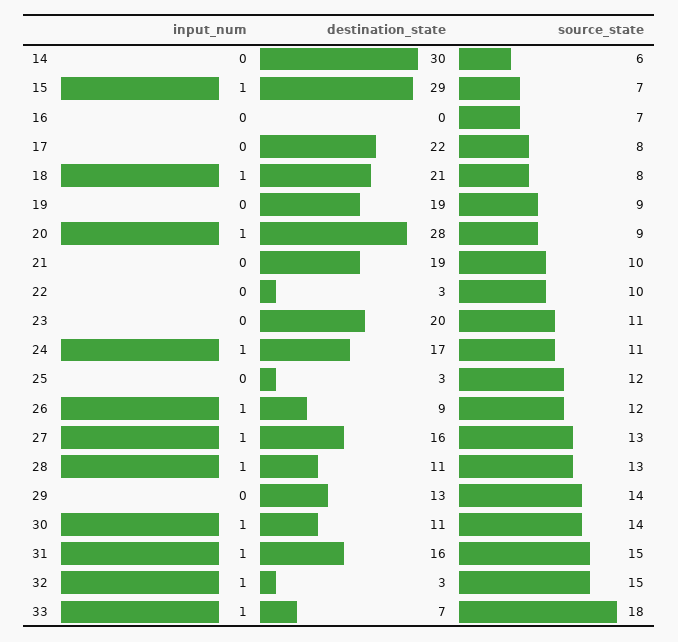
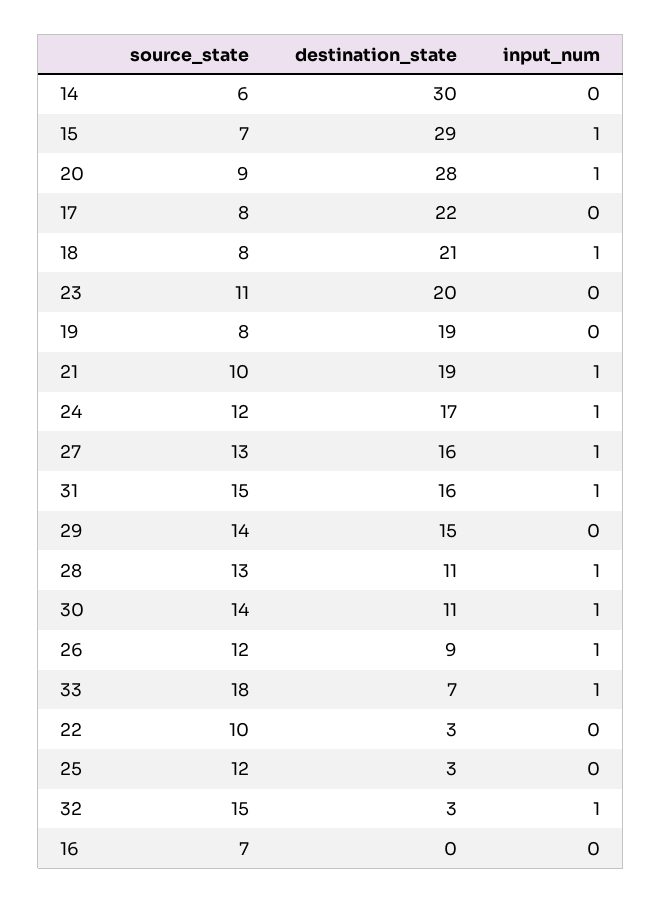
  {
    "input_num": {
      "14": 0,
      "15": 1,
      "16": 0,
      "17": 0,
      "18": 1,
      "19": 0,
      "20": 1,
-     "21": 0,
+     "21": 1,
      "22": 0,
      "23": 0,
      "24": 1,
      "25": 0,
      "26": 1,
      "27": 1,
      "28": 1,
      "29": 0,
      "30": 1,
      "31": 1,
      "32": 1,
      "33": 1
    },
    "destination_state": {
      "14": 30,
      "15": 29,
      "16": 0,
      "17": 22,
      "18": 21,
      "19": 19,
      "20": 28,
      "21": 19,
      "22": 3,
      "23": 20,
      "24": 17,
      "25": 3,
      "26": 9,
      "27": 16,
      "28": 11,
-     "29": 13,
+     "29": 15,
      "30": 11,
      "31": 16,
      "32": 3,
      "33": 7
    },
    "source_state": {
      "14": 6,
      "15": 7,
      "16": 7,
      "17": 8,
      "18": 8,
-     "19": 9,
+     "19": 8,
      "20": 9,
      "21": 10,
      "22": 10,
      "23": 11,
-     "24": 11,
+     "24": 12,
      "25": 12,
      "26": 12,
      "27": 13,
      "28": 13,
      "29": 14,
      "30": 14,
      "31": 15,
      "32": 15,
      "33": 18
    }
  }

